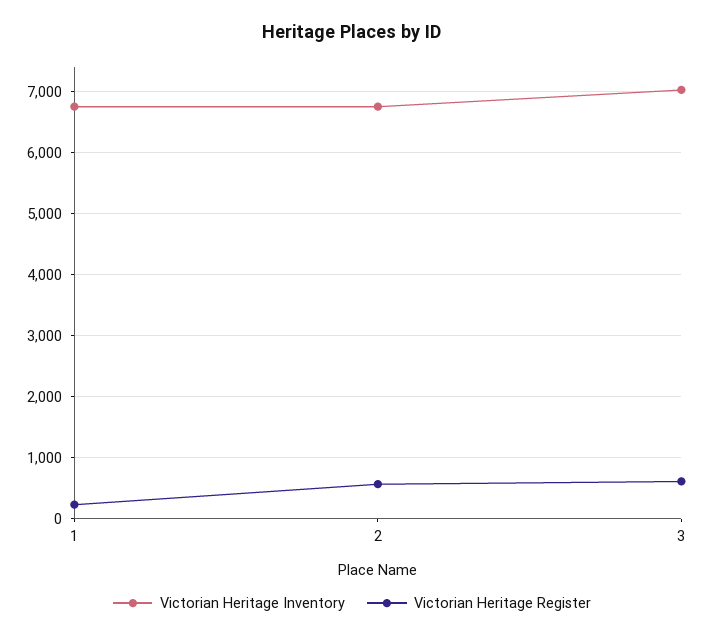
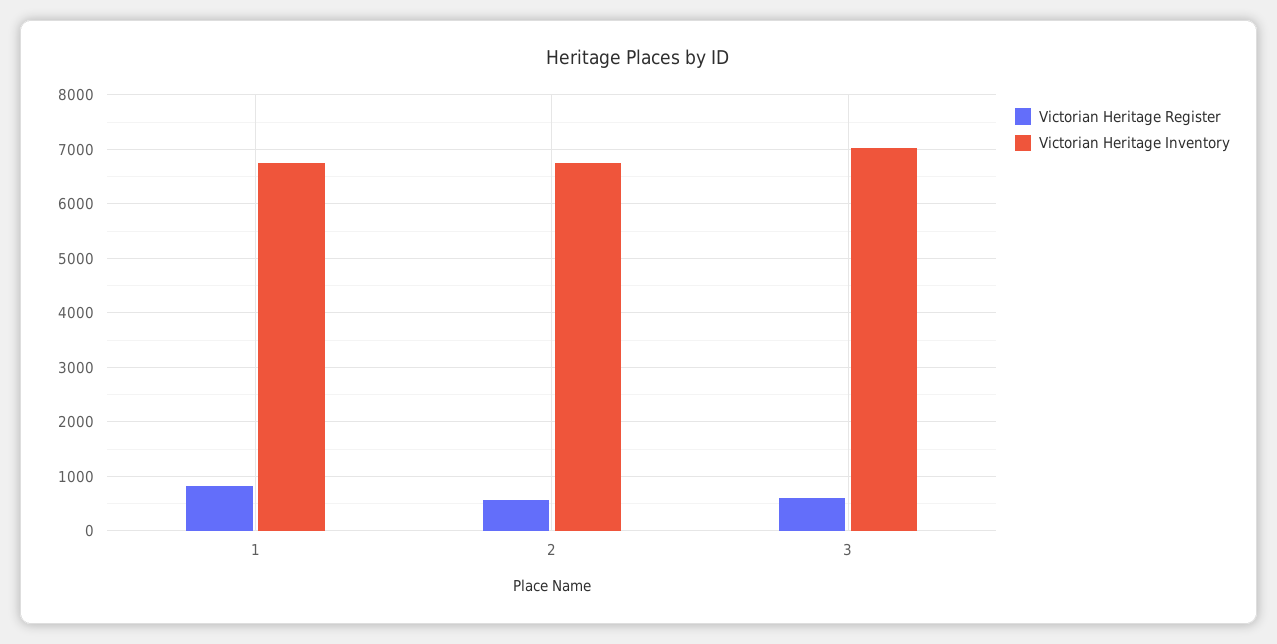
  {
    "Victorian Heritage Inventory": {
      "1": 6800,
      "2": 6800,
      "3": 7000
    },
    "Victorian Heritage Register": {
-     "1": 200,
+     "1": 800,
      "2": 600,
      "3": 600
    }
  }

